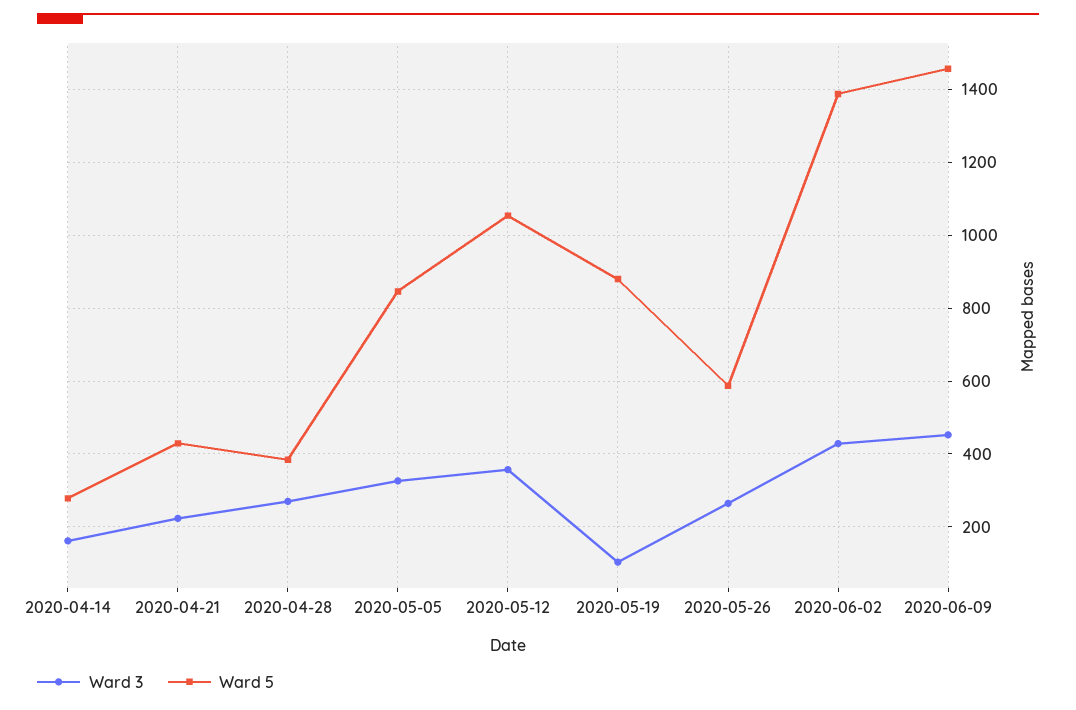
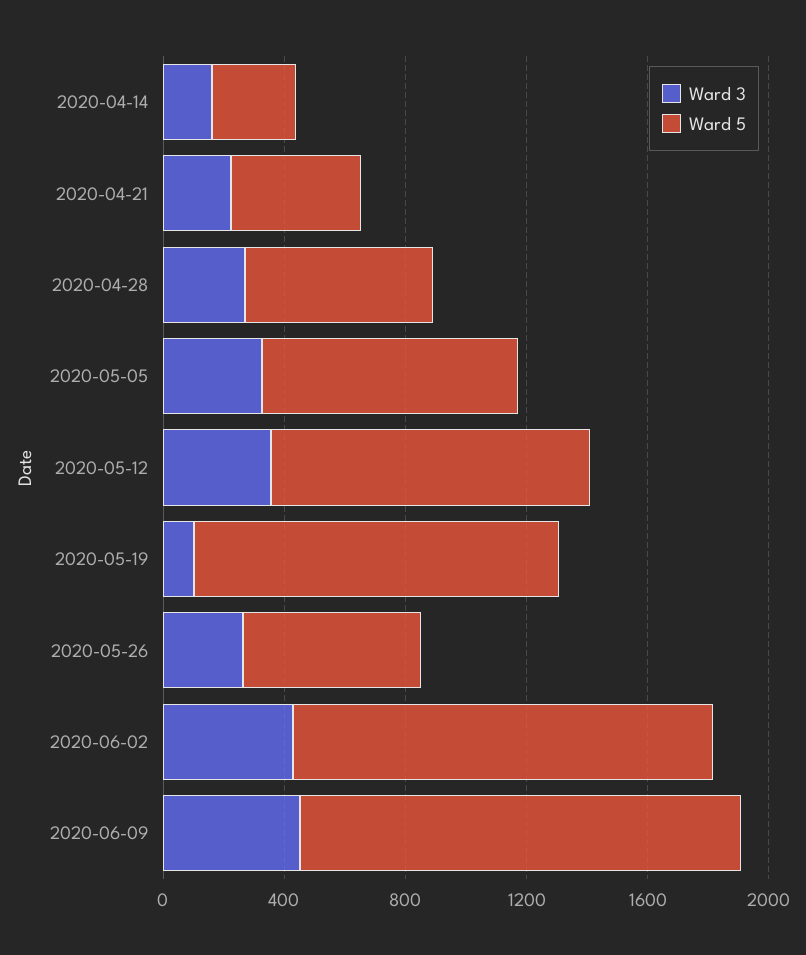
  {
    "Ward 3": {
      "2020-04-14": 160,
      "2020-04-21": 220,
      "2020-04-28": 280,
      "2020-05-05": 320,
      "2020-05-12": 360,
      "2020-05-19": 100,
      "2020-05-26": 260,
      "2020-06-02": 420,
      "2020-06-09": 460
    },
    "Ward 5": {
      "2020-04-14": 280,
      "2020-04-21": 420,
-     "2020-04-28": 380,
+     "2020-04-28": 600,
      "2020-05-05": 840,
      "2020-05-12": 1060,
-     "2020-05-19": 880,
+     "2020-05-19": 1200,
      "2020-05-26": 580,
      "2020-06-02": 1380,
      "2020-06-09": 1460
    }
  }

